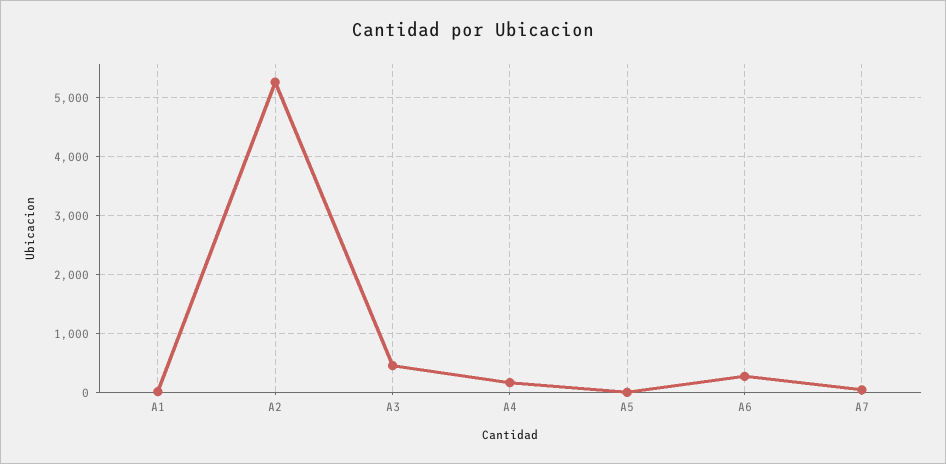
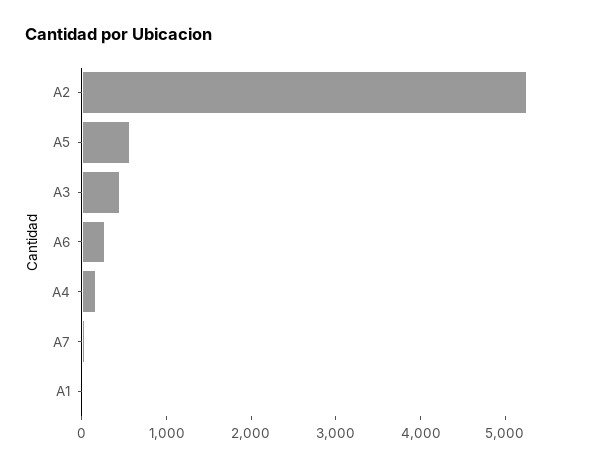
  {
    "A1": 0,
    "A2": 5200,
    "A3": 400,
    "A4": 200,
-   "A5": 0,
+   "A5": 600,
    "A6": 200,
    "A7": 0
  }

